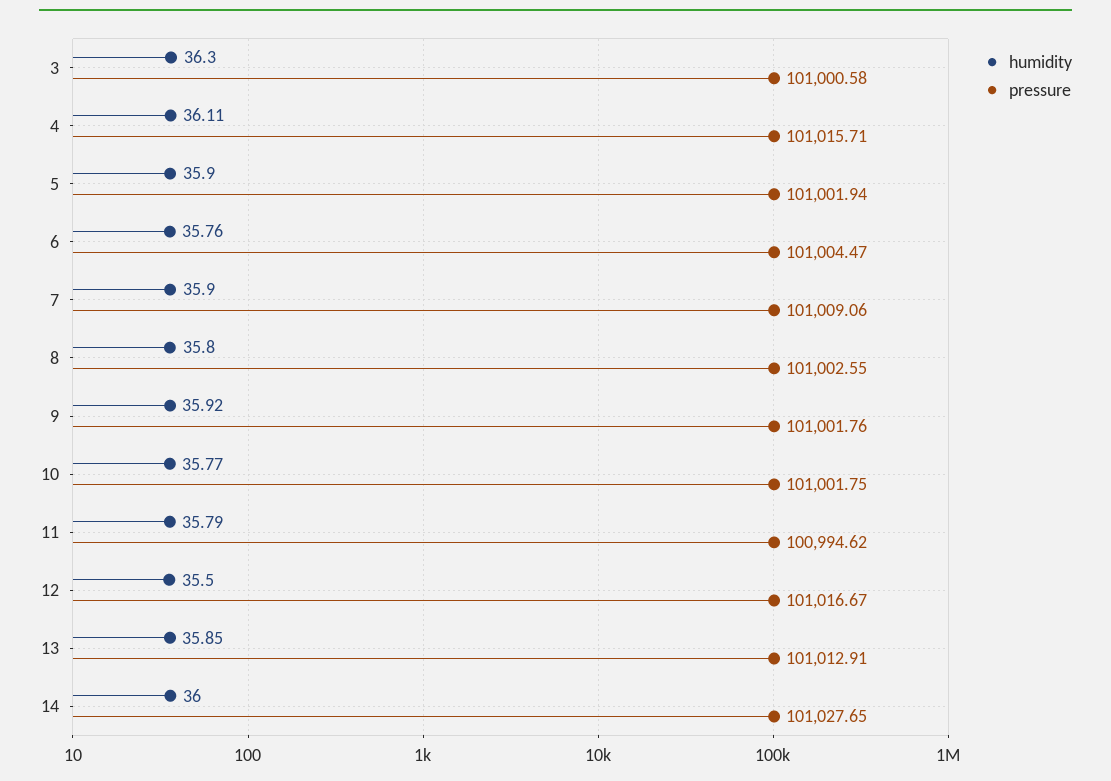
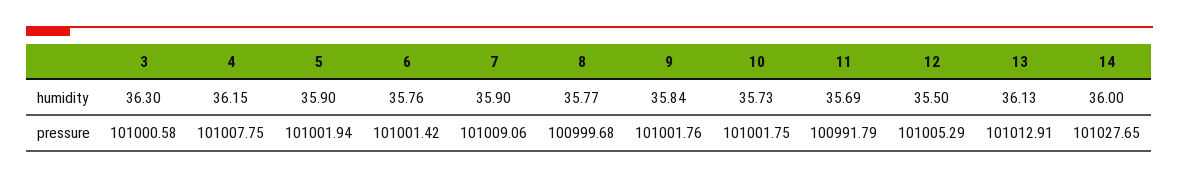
  {
    "humidity": {
      "3": 36.3,
-     "4": 36.11,
+     "4": 36.15,
      "5": 35.9,
      "6": 35.76,
      "7": 35.9,
-     "8": 35.8,
+     "8": 35.77,
-     "9": 35.92,
+     "9": 35.84,
-     "10": 35.77,
+     "10": 35.73,
-     "11": 35.79,
+     "11": 35.69,
      "12": 35.5,
-     "13": 35.85,
+     "13": 36.13,
      "14": 36
    },
    "pressure": {
      "3": 101000.58,
-     "4": 101015.71,
+     "4": 101007.75,
      "5": 101001.94,
-     "6": 101004.47,
+     "6": 101001.42,
      "7": 101009.06,
-     "8": 101002.55,
+     "8": 100999.68,
      "9": 101001.76,
      "10": 101001.75,
-     "11": 100994.62,
+     "11": 100991.79,
-     "12": 101016.67,
+     "12": 101005.29,
      "13": 101012.91,
      "14": 101027.65
    }
  }

